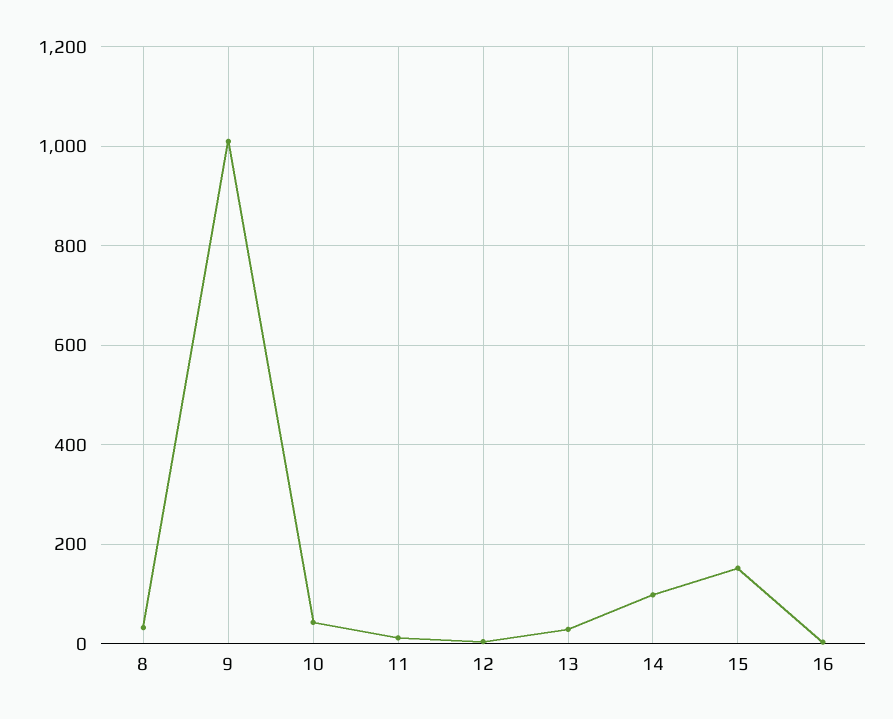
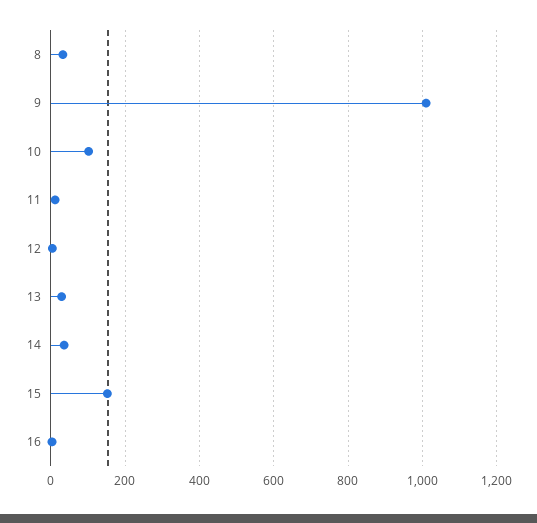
  {
    "8": 40,
    "9": 1000,
-   "10": 40,
+   "10": 100,
    "11": 20,
    "12": 0,
    "13": 20,
-   "14": 100,
+   "14": 40,
    "15": 160,
    "16": 0
  }

